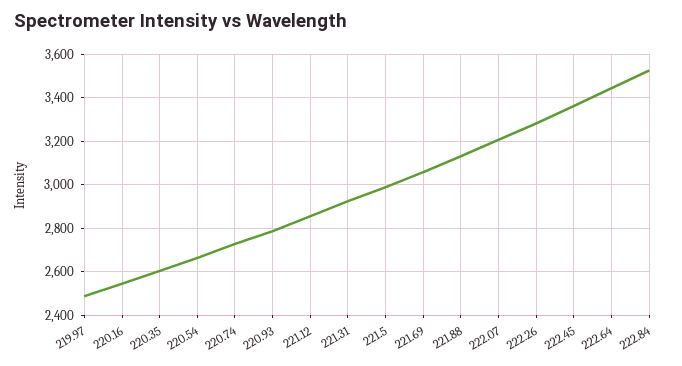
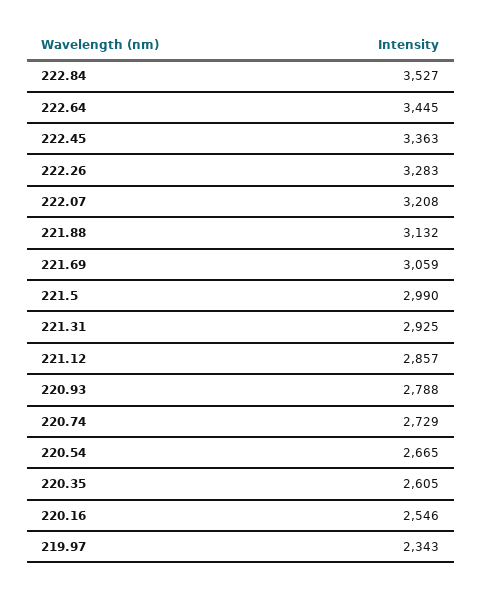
  {
-   "219.97": 2500,
+   "219.97": 2343,
    "220.16": 2546,
    "220.35": 2605,
    "220.54": 2665,
    "220.74": 2729,
    "220.93": 2788,
    "221.12": 2857,
    "221.31": 2925,
    "221.5": 2990,
    "221.69": 3059,
    "221.88": 3132,
    "222.07": 3208,
    "222.26": 3283,
    "222.45": 3363,
    "222.64": 3445,
    "222.84": 3527
  }

